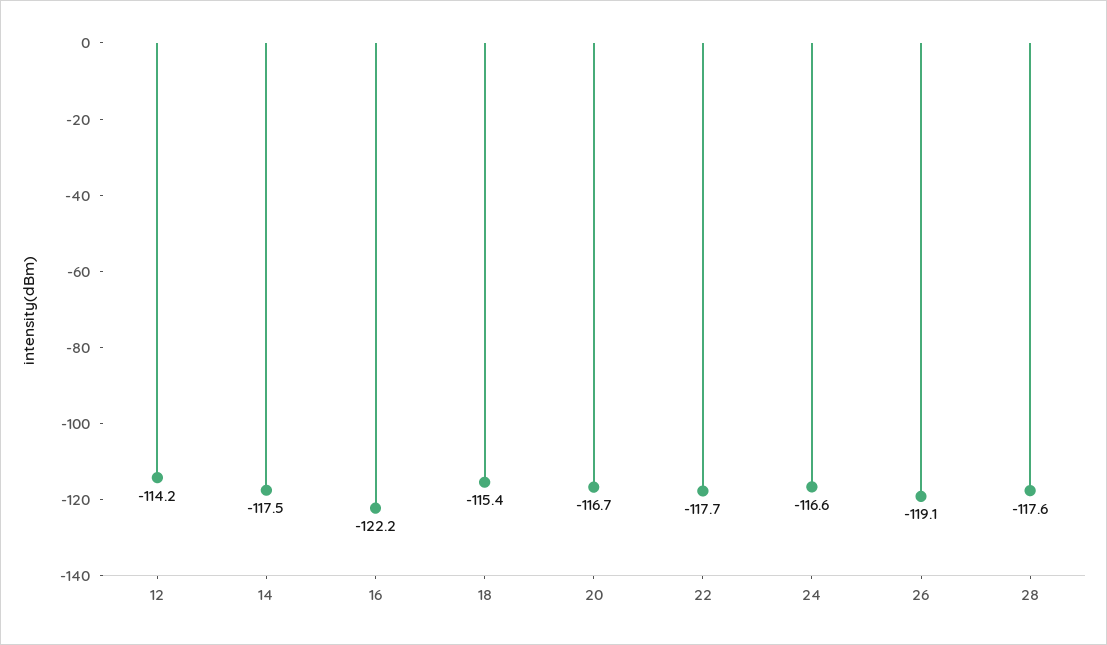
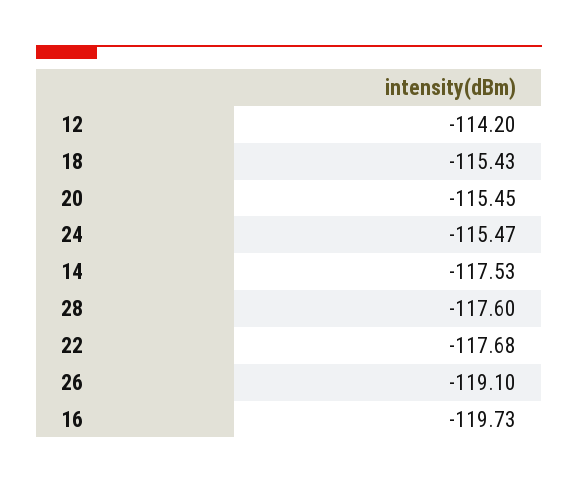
  {
    "12": -114.2,
    "14": -117.53,
-   "16": -122.2,
+   "16": -119.73,
    "18": -115.43,
-   "20": -116.7,
+   "20": -115.45,
    "22": -117.68,
-   "24": -116.6,
+   "24": -115.47,
    "26": -119.1,
    "28": -117.6
  }

